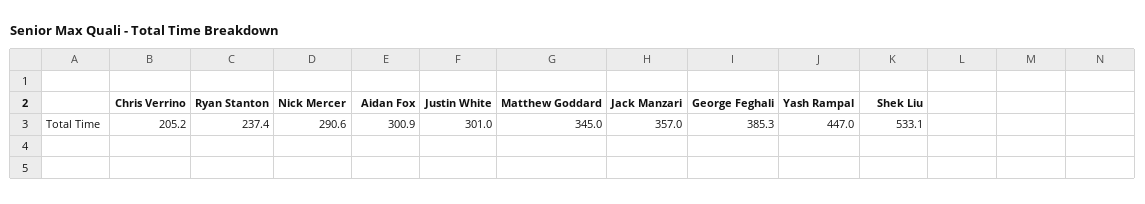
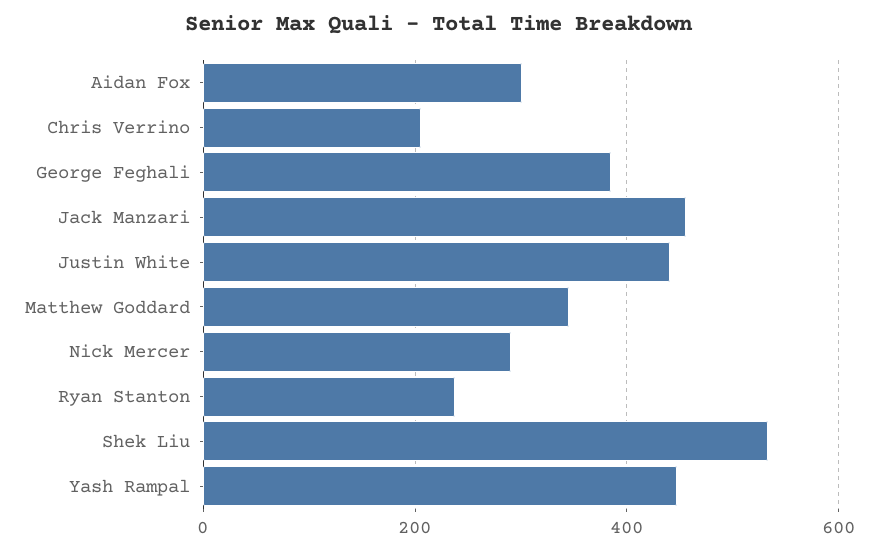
  {
    "Chris Verrino": 205.2,
    "Ryan Stanton": 237.4,
    "Nick Mercer": 290.6,
    "Aidan Fox": 300.9,
-   "Justin White": 301,
+   "Justin White": 440,
    "Matthew Goddard": 345,
-   "Jack Manzari": 357,
+   "Jack Manzari": 460,
    "George Feghali": 385.3,
    "Yash Rampal": 447,
    "Shek Liu": 533.1
  }

